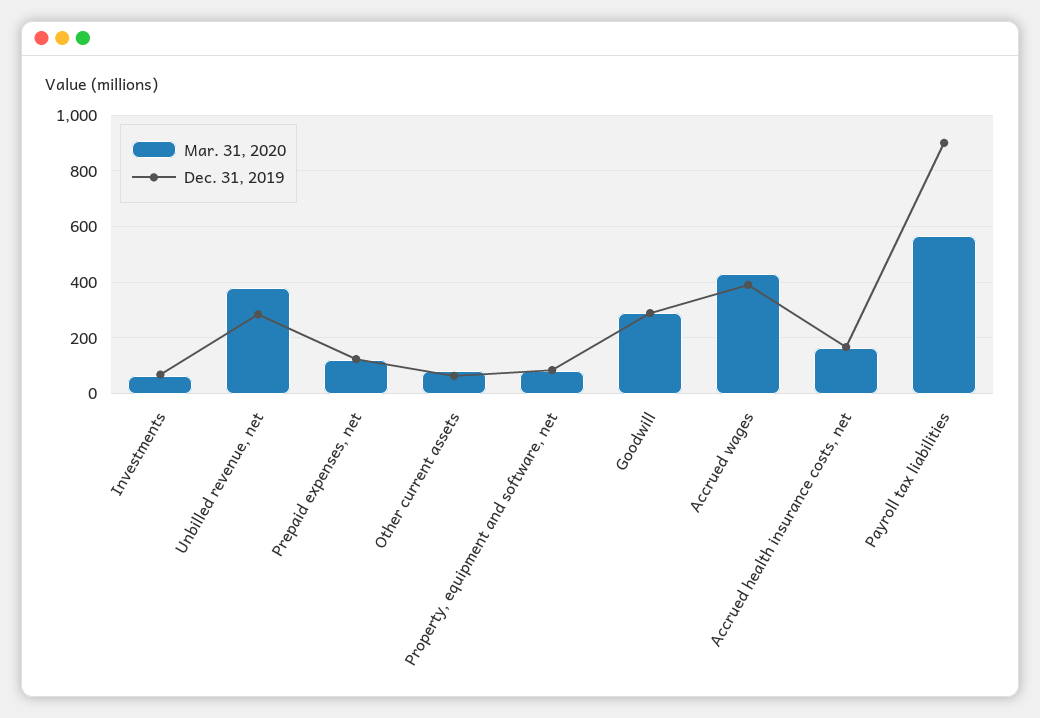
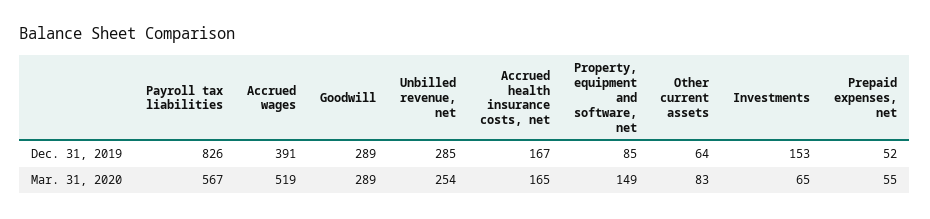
  {
    "Mar. 31, 2020": {
      "Investments": 65,
-     "Unbilled revenue, net": 375,
+     "Unbilled revenue, net": 254,
-     "Prepaid expenses, net": 125,
+     "Prepaid expenses, net": 55,
      "Other current assets": 83,
-     "Property, equipment and software, net": 75,
+     "Property, equipment and software, net": 149,
      "Goodwill": 289,
-     "Accrued wages": 425,
+     "Accrued wages": 519,
      "Accrued health insurance costs, net": 165,
      "Payroll tax liabilities": 567
    },
    "Dec. 31, 2019": {
-     "Investments": 75,
+     "Investments": 153,
      "Unbilled revenue, net": 285,
-     "Prepaid expenses, net": 125,
+     "Prepaid expenses, net": 52,
      "Other current assets": 64,
      "Property, equipment and software, net": 85,
      "Goodwill": 289,
      "Accrued wages": 391,
      "Accrued health insurance costs, net": 167,
-     "Payroll tax liabilities": 900
+     "Payroll tax liabilities": 826
    }
  }

